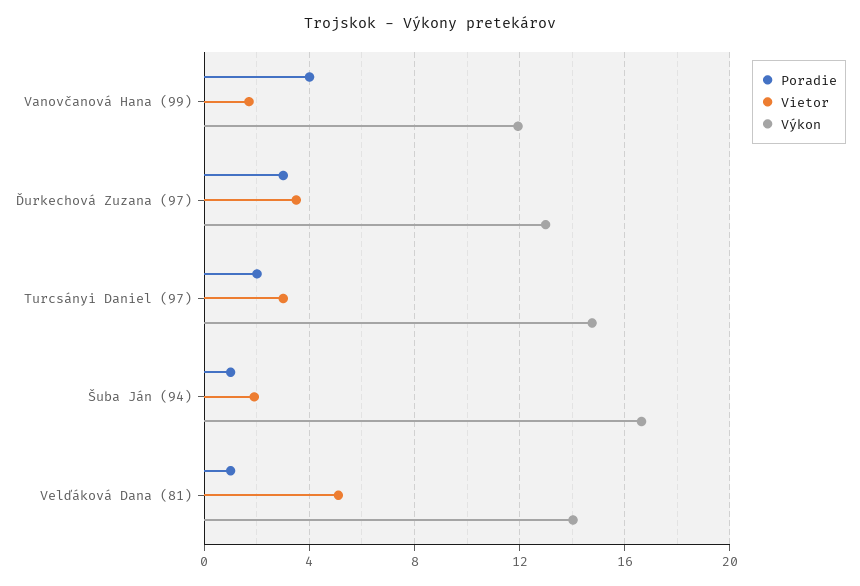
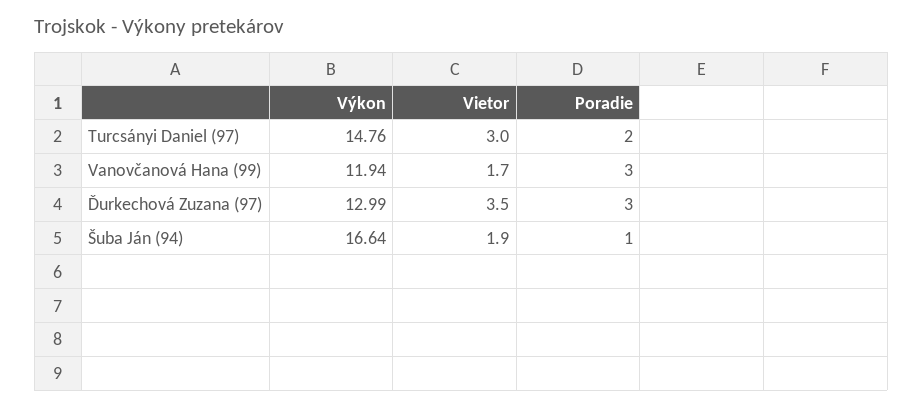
  {
    "Poradie": {
-     "Vanovčanová Hana (99)": 4,
+     "Vanovčanová Hana (99)": 3,
      "Ďurkechová Zuzana (97)": 3,
      "Turcsányi Daniel (97)": 2,
-     "Šuba Ján (94)": 1,
+     "Šuba Ján (94)": 1
-     "Velďáková Dana (81)": 1
    },
    "Vietor": {
      "Vanovčanová Hana (99)": 1.7,
      "Ďurkechová Zuzana (97)": 3.5,
      "Turcsányi Daniel (97)": 3,
-     "Šuba Ján (94)": 1.9,
+     "Šuba Ján (94)": 1.9
-     "Velďáková Dana (81)": 5
    },
    "Výkon": {
      "Vanovčanová Hana (99)": 11.94,
      "Ďurkechová Zuzana (97)": 12.99,
      "Turcsányi Daniel (97)": 14.76,
-     "Šuba Ján (94)": 16.64,
+     "Šuba Ján (94)": 16.64
-     "Velďáková Dana (81)": 14
    }
  }

